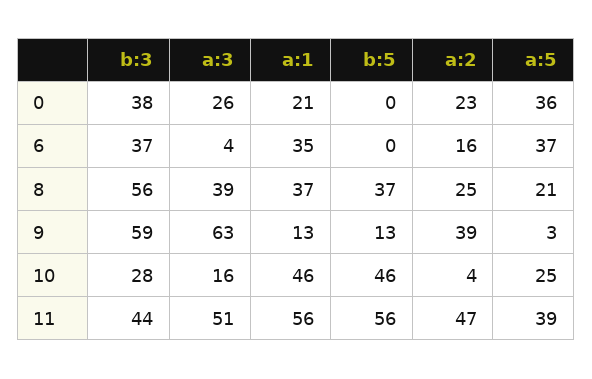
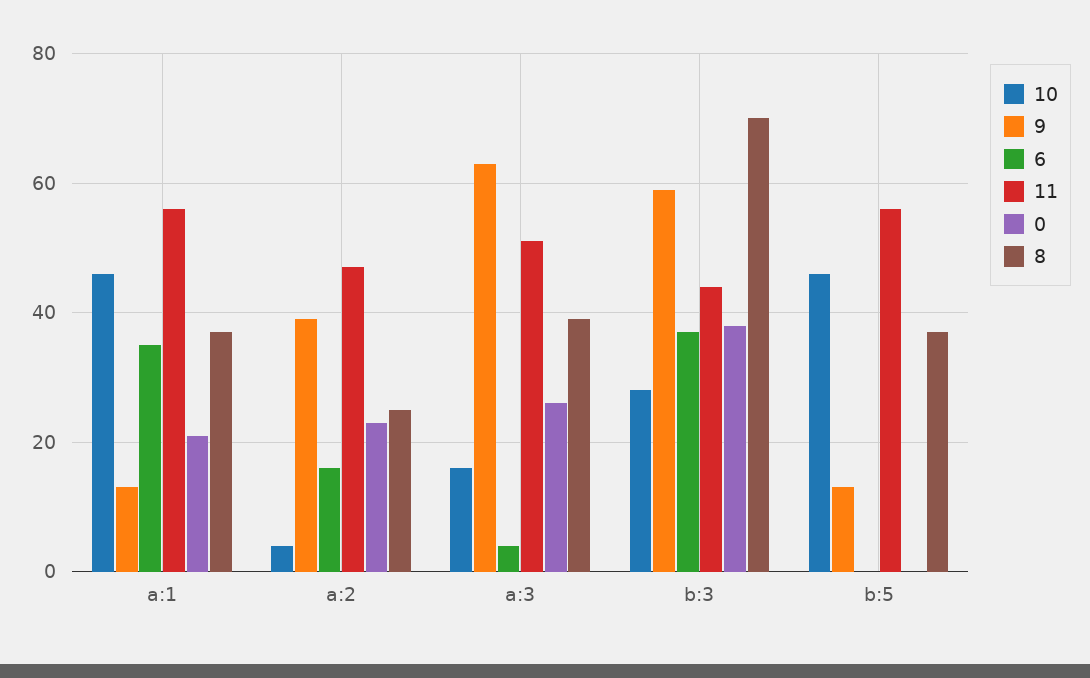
  {
    "0": {
      "b:3": 38,
      "a:3": 26,
      "a:1": 21,
      "b:5": 0,
-     "a:2": 23,
+     "a:2": 23
-     "a:5": 36
    },
    "6": {
      "b:3": 37,
      "a:3": 4,
      "a:1": 35,
      "b:5": 0,
-     "a:2": 16,
+     "a:2": 16
-     "a:5": 37
    },
    "8": {
-     "b:3": 56,
+     "b:3": 70,
      "a:3": 39,
      "a:1": 37,
      "b:5": 37,
-     "a:2": 25,
+     "a:2": 25
-     "a:5": 21
    },
    "9": {
      "b:3": 59,
      "a:3": 63,
      "a:1": 13,
      "b:5": 13,
-     "a:2": 39,
+     "a:2": 39
-     "a:5": 3
    },
    "10": {
      "b:3": 28,
      "a:3": 16,
      "a:1": 46,
      "b:5": 46,
-     "a:2": 4,
+     "a:2": 4
-     "a:5": 25
    },
    "11": {
      "b:3": 44,
      "a:3": 51,
      "a:1": 56,
      "b:5": 56,
-     "a:2": 47,
+     "a:2": 47
-     "a:5": 39
    }
  }

